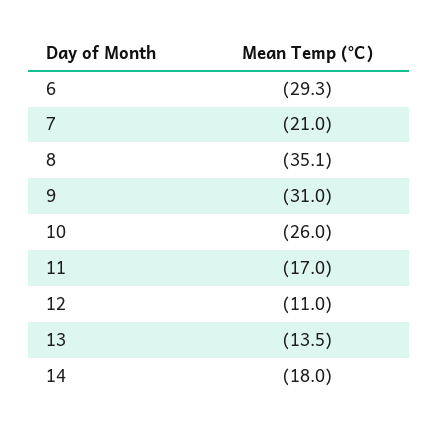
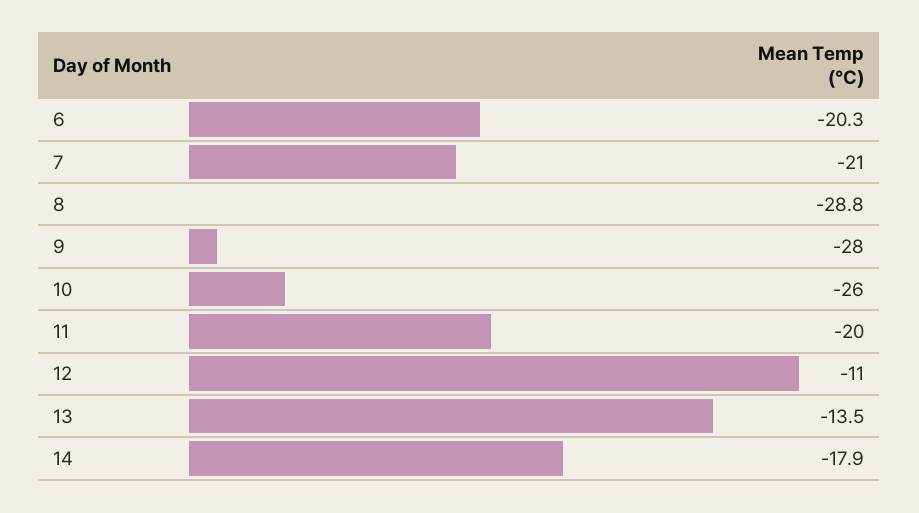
  {
-   "6": -29.3,
+   "6": -20.3,
    "7": -21,
-   "8": -35.1,
+   "8": -28.8,
-   "9": -31,
+   "9": -28,
    "10": -26,
-   "11": -17,
+   "11": -20,
    "12": -11,
    "13": -13.5,
-   "14": -18
+   "14": -17.9
  }

